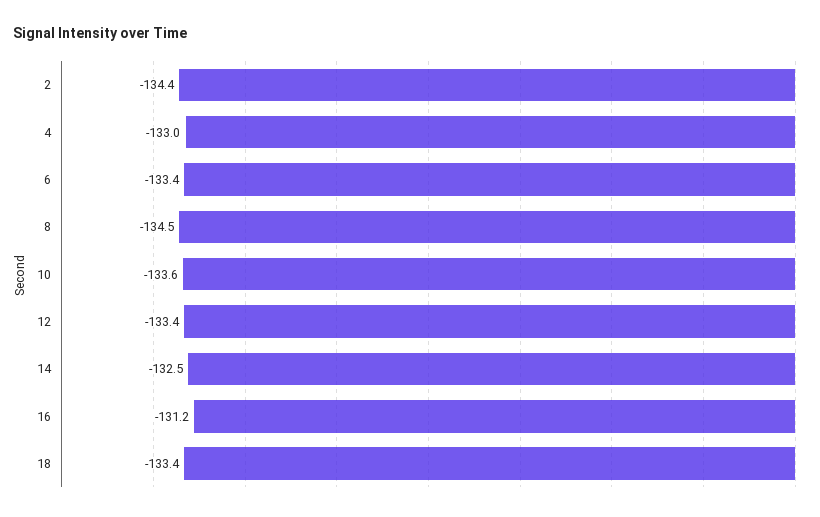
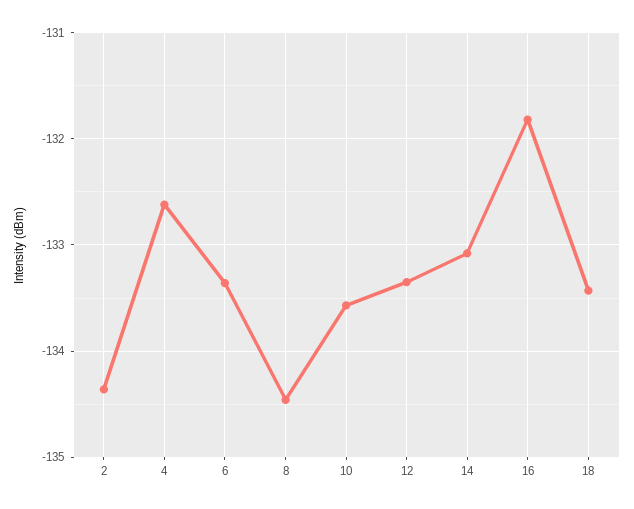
  {
    "2": -134.4,
-   "4": -133,
+   "4": -132.6,
    "6": -133.4,
    "8": -134.5,
    "10": -133.6,
    "12": -133.4,
-   "14": -132.5,
+   "14": -133.1,
-   "16": -131.2,
+   "16": -131.8,
    "18": -133.4
  }

